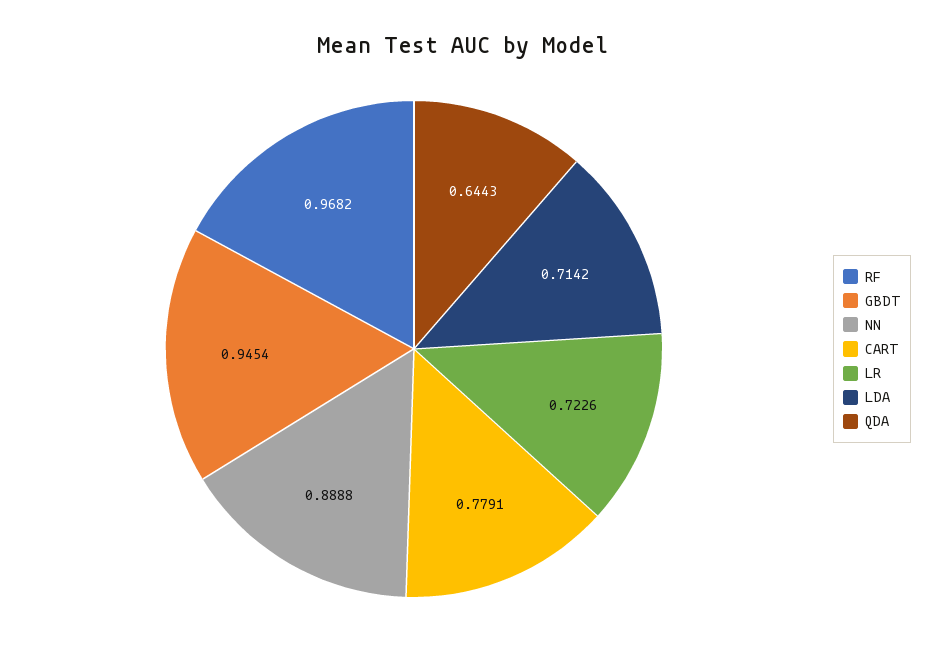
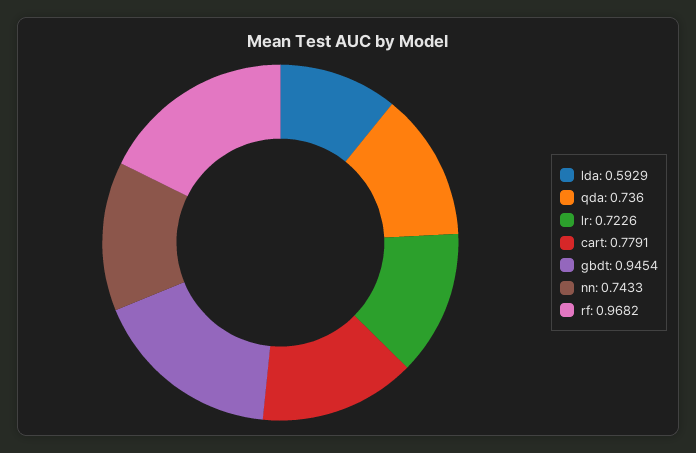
  {
    "RF": 0.9682,
    "GBDT": 0.9454,
-   "NN": 0.8888,
+   "NN": 0.7433,
    "CART": 0.7791,
    "LR": 0.7226,
-   "LDA": 0.7142,
+   "LDA": 0.5929,
-   "QDA": 0.6443
+   "QDA": 0.736
  }

